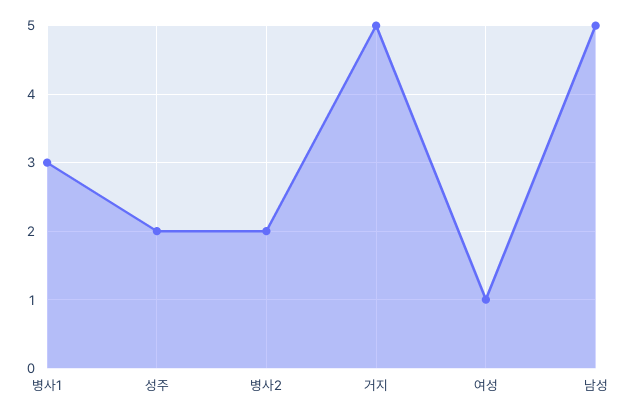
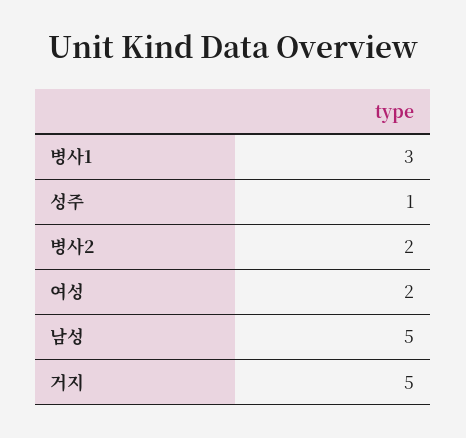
  {
    "병사1": 3,
-   "성주": 2,
+   "성주": 1,
    "병사2": 2,
    "거지": 5,
-   "여성": 1,
+   "여성": 2,
    "남성": 5
  }

